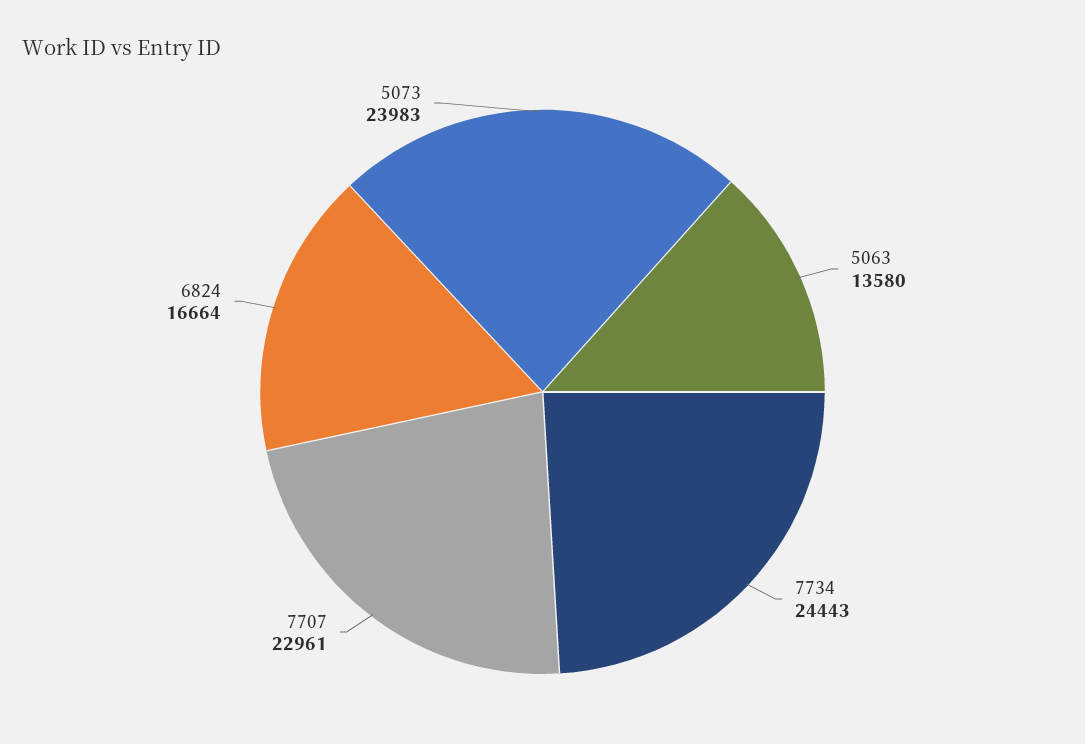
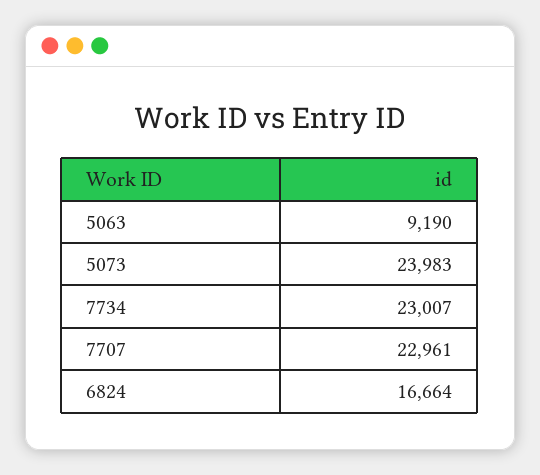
  {
-   "5063": 13580,
+   "5063": 9190,
-   "7734": 24443,
+   "7734": 23007,
    "7707": 22961,
    "6824": 16664,
    "5073": 23983
  }

